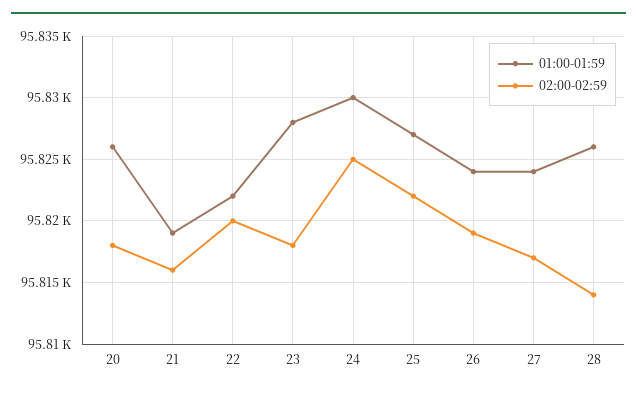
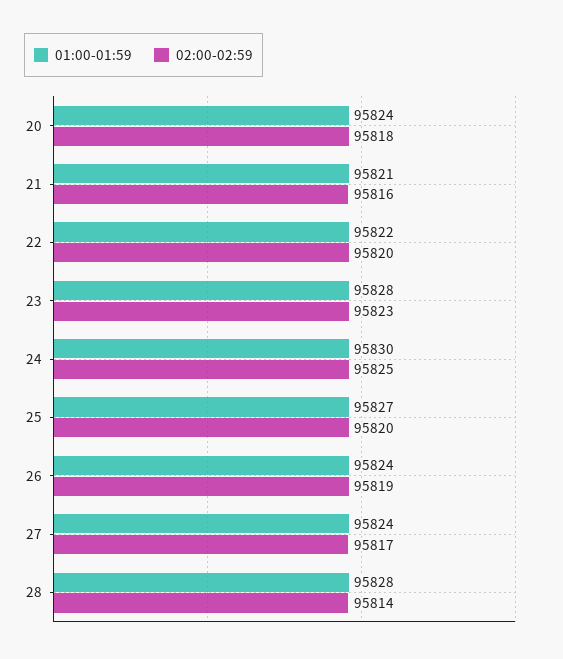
  {
    "01:00-01:59": {
-     "20": 95826,
+     "20": 95824,
-     "21": 95819,
+     "21": 95821,
      "22": 95822,
      "23": 95828,
      "24": 95830,
      "25": 95827,
      "26": 95824,
      "27": 95824,
-     "28": 95826
+     "28": 95828
    },
    "02:00-02:59": {
      "20": 95818,
      "21": 95816,
      "22": 95820,
-     "23": 95818,
+     "23": 95823,
      "24": 95825,
-     "25": 95822,
+     "25": 95820,
      "26": 95819,
      "27": 95817,
      "28": 95814
    }
  }

